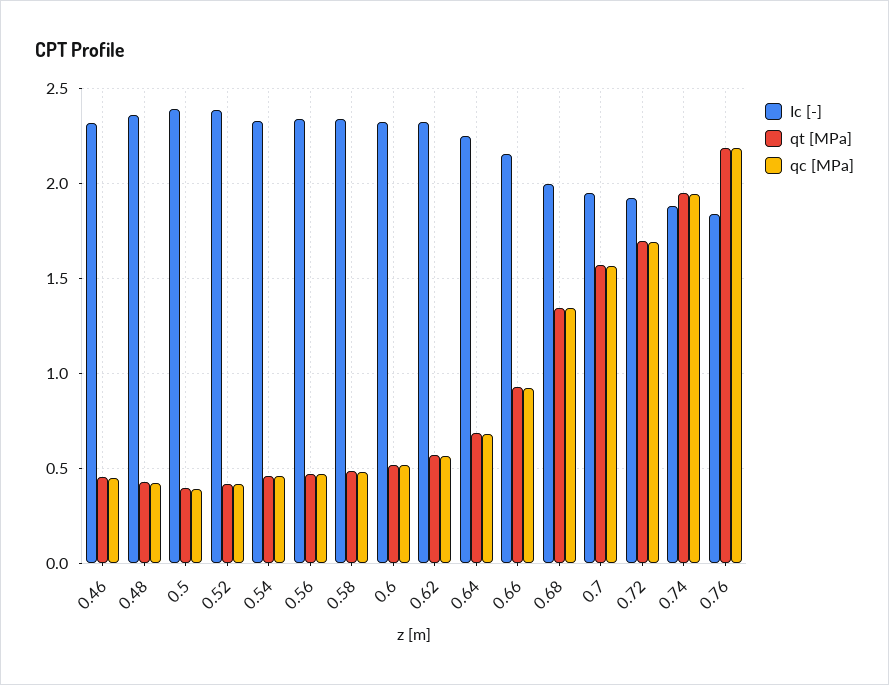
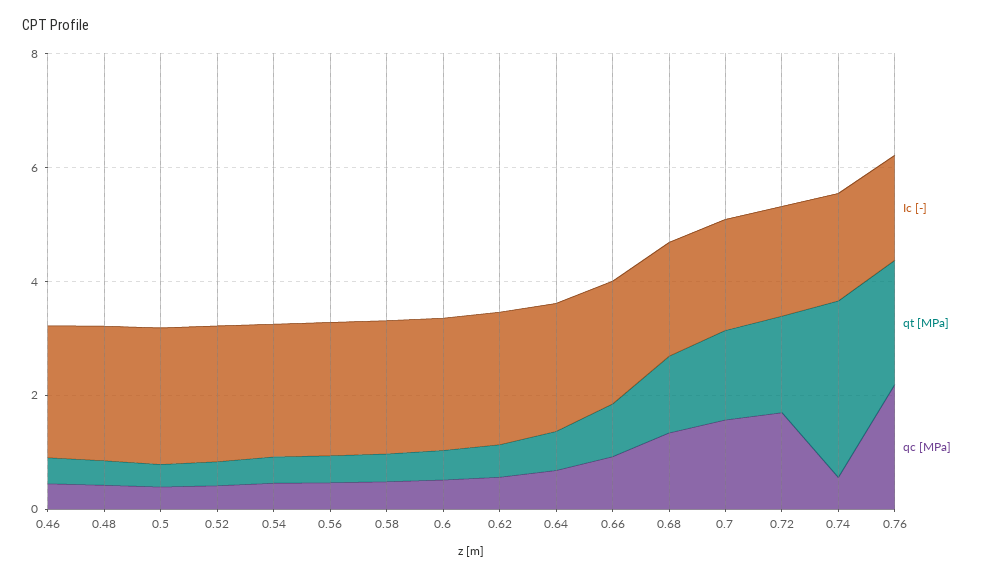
  {
    "Ic [-]": {
      "0.46": 2.3,
      "0.48": 2.35,
      "0.5": 2.4,
      "0.52": 2.4,
      "0.54": 2.35,
      "0.56": 2.35,
      "0.58": 2.35,
      "0.6": 2.3,
      "0.62": 2.35,
      "0.64": 2.25,
      "0.66": 2.15,
      "0.68": 2,
      "0.7": 1.95,
      "0.72": 1.95,
      "0.74": 1.9,
      "0.76": 1.85
    },
    "qt [MPa]": {
      "0.46": 0.45,
      "0.48": 0.45,
      "0.5": 0.4,
      "0.52": 0.4,
      "0.54": 0.45,
      "0.56": 0.45,
      "0.58": 0.5,
      "0.6": 0.5,
      "0.62": 0.55,
      "0.64": 0.7,
      "0.66": 0.95,
      "0.68": 1.35,
      "0.7": 1.55,
      "0.72": 1.7,
-     "0.74": 1.95,
+     "0.74": 3,
      "0.76": 2.2
    },
    "qc [MPa]": {
      "0.46": 0.45,
      "0.48": 0.45,
      "0.5": 0.4,
      "0.52": 0.4,
      "0.54": 0.45,
      "0.56": 0.45,
      "0.58": 0.5,
      "0.6": 0.5,
      "0.62": 0.55,
      "0.64": 0.7,
      "0.66": 0.9,
      "0.68": 1.35,
      "0.7": 1.55,
      "0.72": 1.7,
-     "0.74": 1.95,
+     "0.74": 0.5,
      "0.76": 2.2
    }
  }

